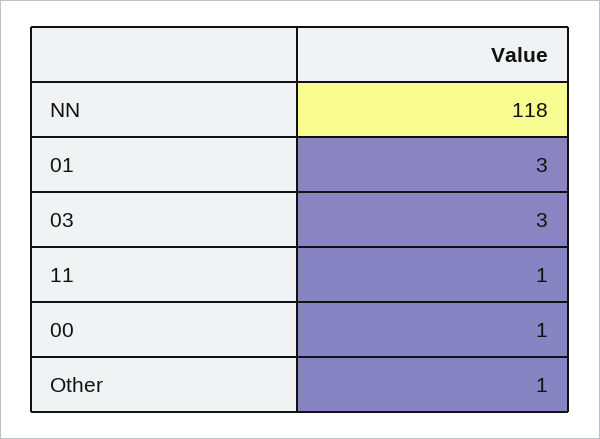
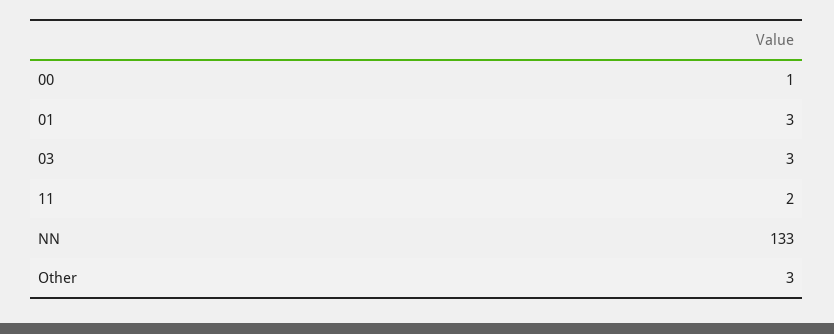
  {
-   "NN": 118,
+   "NN": 133,
    "01": 3,
    "03": 3,
-   "11": 1,
+   "11": 2,
    "00": 1,
-   "Other": 1
+   "Other": 3
  }

